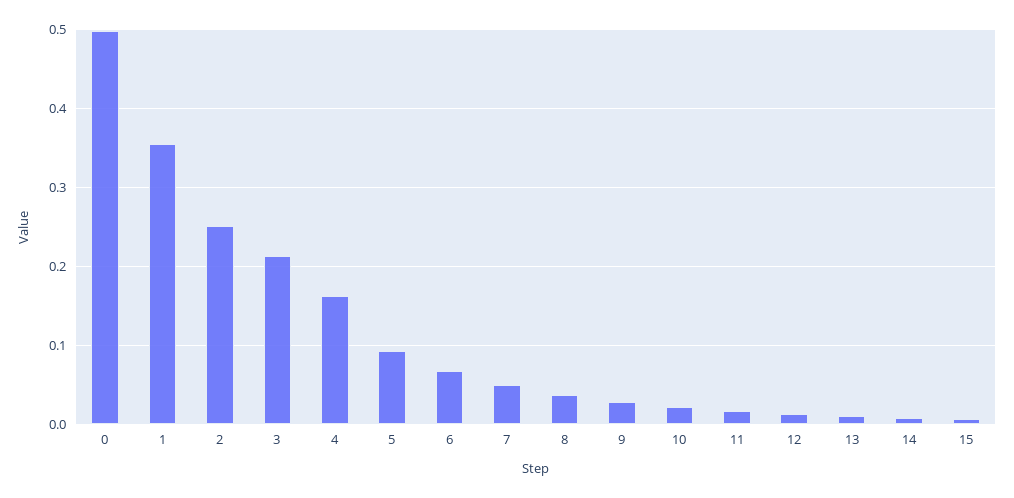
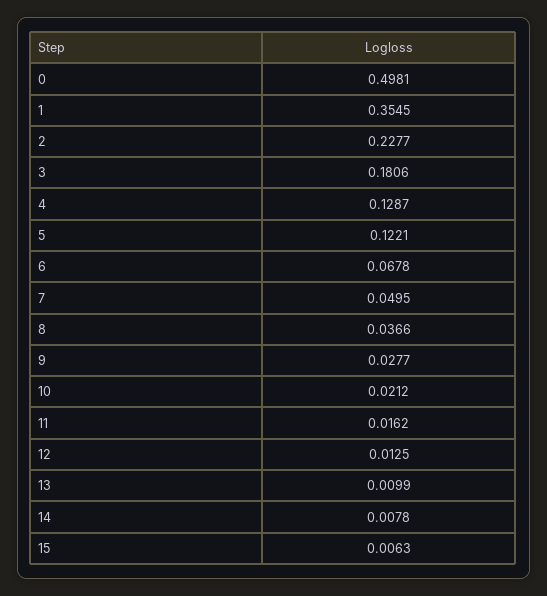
  {
    "0": 0.4981,
    "1": 0.3545,
-   "2": 0.25,
+   "2": 0.2277,
-   "3": 0.21,
+   "3": 0.1806,
-   "4": 0.16,
+   "4": 0.1287,
-   "5": 0.09,
+   "5": 0.1221,
    "6": 0.0678,
    "7": 0.0495,
    "8": 0.0366,
    "9": 0.0277,
    "10": 0.0212,
    "11": 0.0162,
    "12": 0.0125,
    "13": 0.0099,
    "14": 0.0078,
    "15": 0.0063
  }

